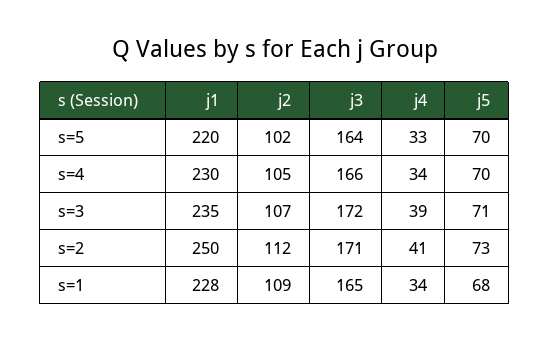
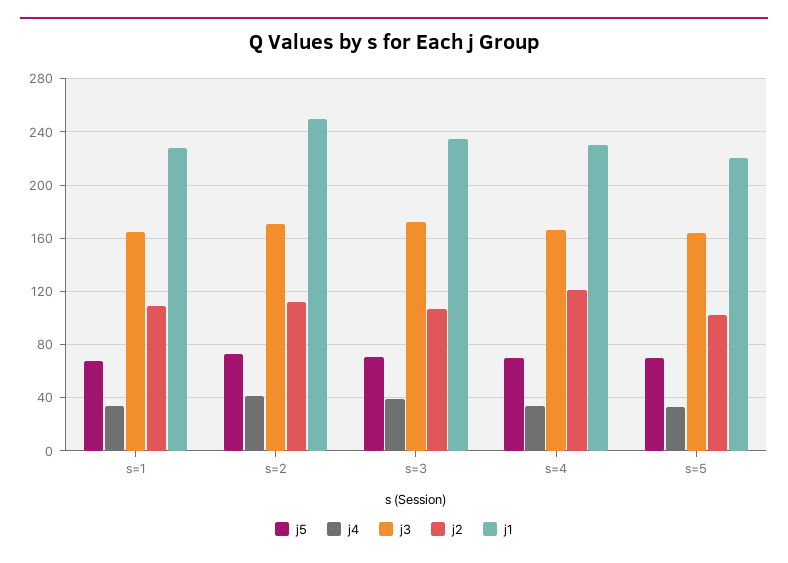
  {
    "j1": {
      "s=5": 220,
      "s=4": 230,
      "s=3": 235,
      "s=2": 250,
      "s=1": 228
    },
    "j2": {
      "s=5": 102,
-     "s=4": 105,
+     "s=4": 120,
      "s=3": 107,
      "s=2": 112,
      "s=1": 109
    },
    "j3": {
      "s=5": 164,
      "s=4": 166,
      "s=3": 172,
      "s=2": 171,
      "s=1": 165
    },
    "j4": {
      "s=5": 33,
      "s=4": 34,
      "s=3": 39,
      "s=2": 41,
      "s=1": 34
    },
    "j5": {
      "s=5": 70,
      "s=4": 70,
      "s=3": 71,
      "s=2": 73,
      "s=1": 68
    }
  }

